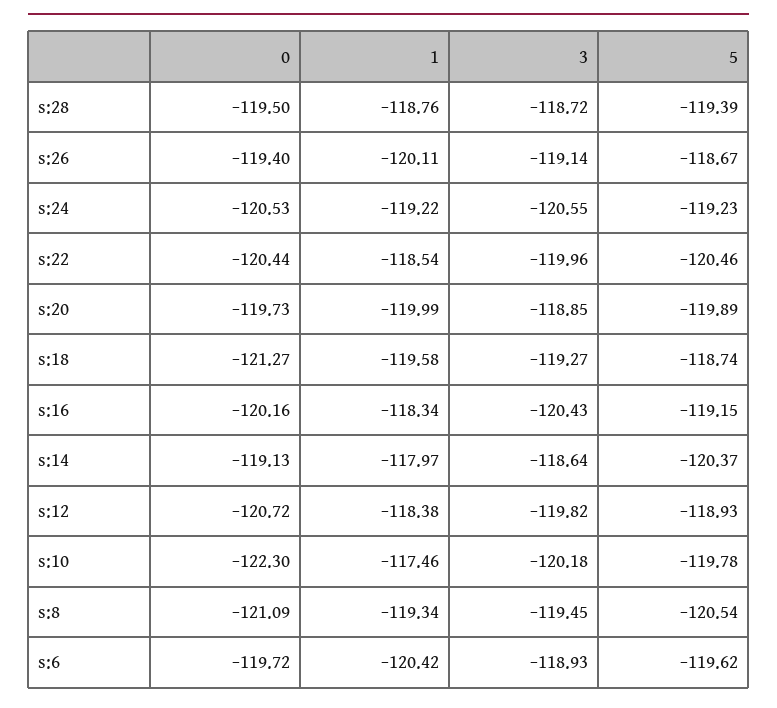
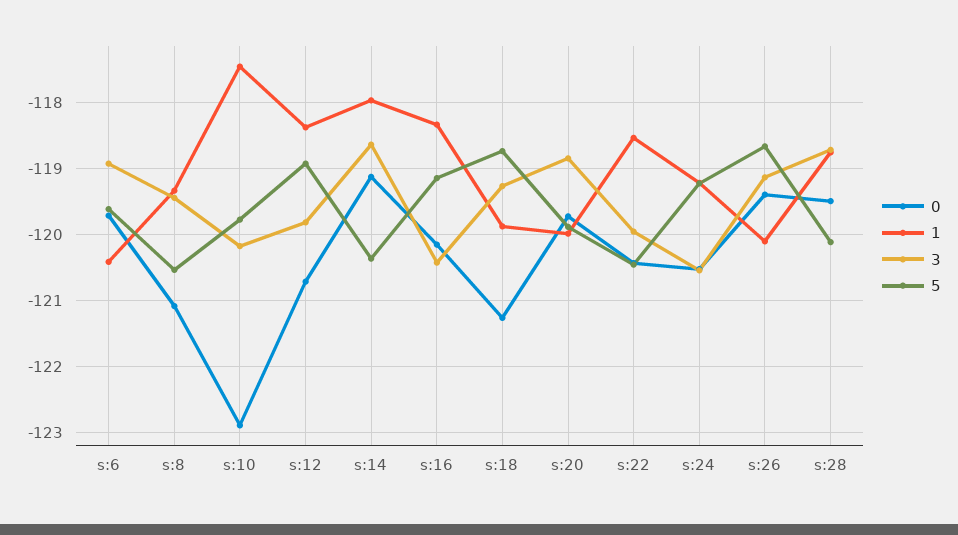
  {
    "0": {
      "s:28": -119.5,
      "s:26": -119.4,
      "s:24": -120.53,
      "s:22": -120.44,
      "s:20": -119.73,
      "s:18": -121.27,
      "s:16": -120.16,
      "s:14": -119.13,
      "s:12": -120.72,
-     "s:10": -122.3,
+     "s:10": -122.9,
      "s:8": -121.09,
      "s:6": -119.72
    },
    "1": {
      "s:28": -118.76,
      "s:26": -120.11,
      "s:24": -119.22,
      "s:22": -118.54,
      "s:20": -119.99,
-     "s:18": -119.58,
+     "s:18": -119.9,
      "s:16": -118.34,
      "s:14": -117.97,
      "s:12": -118.38,
      "s:10": -117.46,
      "s:8": -119.34,
      "s:6": -120.42
    },
    "3": {
      "s:28": -118.72,
      "s:26": -119.14,
      "s:24": -120.55,
      "s:22": -119.96,
      "s:20": -118.85,
      "s:18": -119.27,
      "s:16": -120.43,
      "s:14": -118.64,
      "s:12": -119.82,
      "s:10": -120.18,
      "s:8": -119.45,
      "s:6": -118.93
    },
    "5": {
-     "s:28": -119.39,
+     "s:28": -120.1,
      "s:26": -118.67,
      "s:24": -119.23,
      "s:22": -120.46,
      "s:20": -119.89,
      "s:18": -118.74,
      "s:16": -119.15,
      "s:14": -120.37,
      "s:12": -118.93,
      "s:10": -119.78,
      "s:8": -120.54,
      "s:6": -119.62
    }
  }

